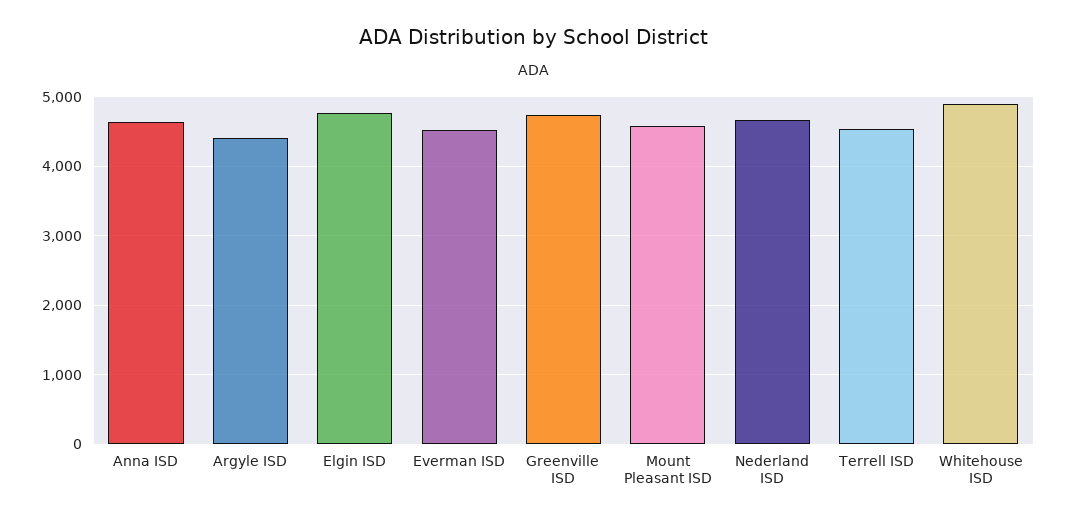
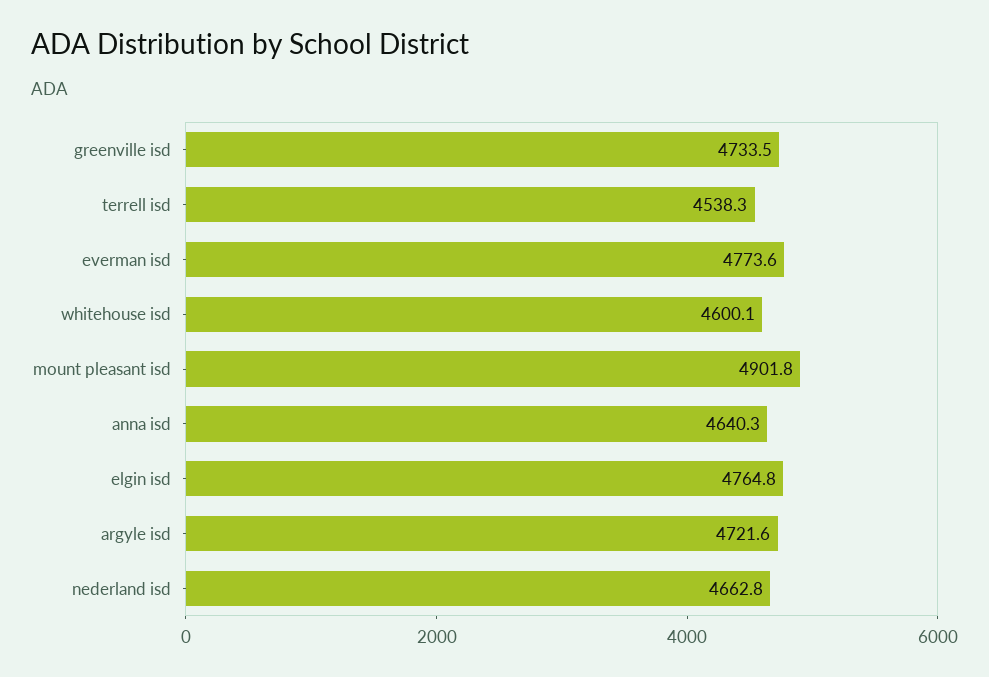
  {
    "Anna ISD": 4640.3,
-   "Argyle ISD": 4400,
+   "Argyle ISD": 4721.6,
    "Elgin ISD": 4764.8,
-   "Everman ISD": 4500,
+   "Everman ISD": 4773.6,
    "Greenville ISD": 4733.5,
-   "Mount Pleasant ISD": 4600,
+   "Mount Pleasant ISD": 4901.8,
    "Nederland ISD": 4662.8,
    "Terrell ISD": 4538.3,
-   "Whitehouse ISD": 4900
+   "Whitehouse ISD": 4600.1
  }

